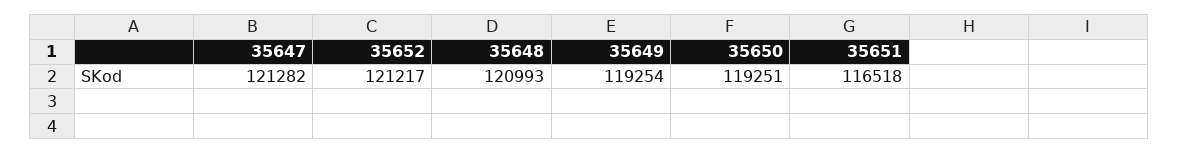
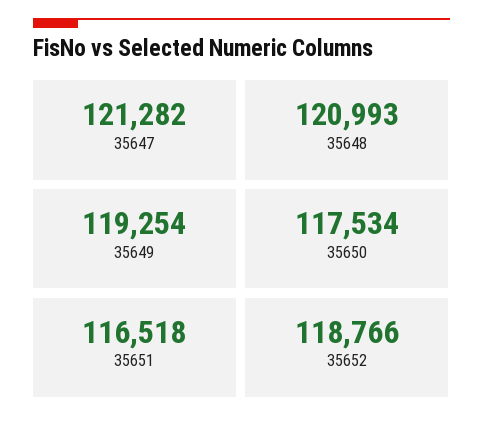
  {
    "35647": 121282,
-   "35652": 121217,
+   "35652": 118766,
    "35648": 120993,
    "35649": 119254,
-   "35650": 119251,
+   "35650": 117534,
    "35651": 116518
  }

